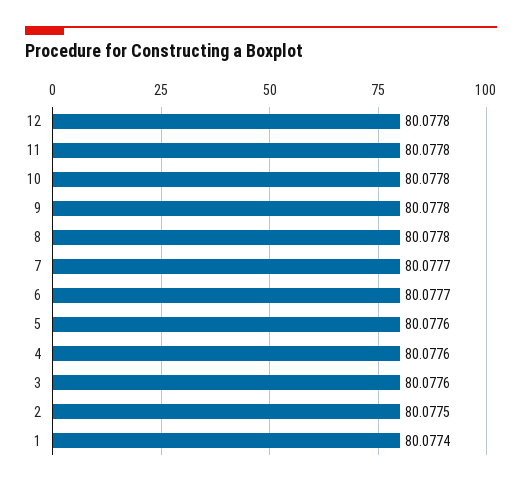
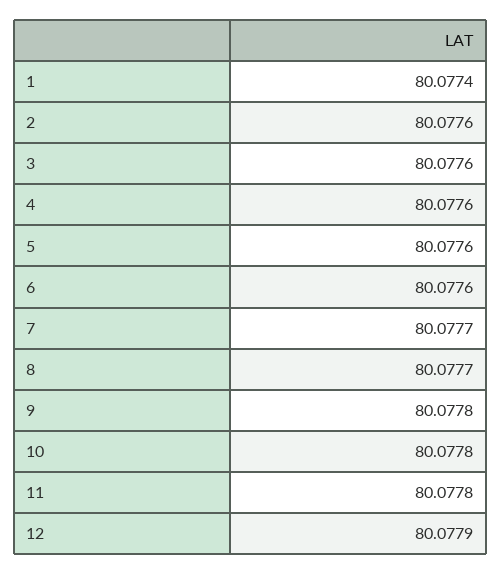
  {
-   "12": 80.0778,
+   "12": 80.0779,
    "11": 80.0778,
    "10": 80.0778,
    "9": 80.0778,
-   "8": 80.0778,
+   "8": 80.0777,
    "7": 80.0777,
-   "6": 80.0777,
+   "6": 80.0776,
    "5": 80.0776,
    "4": 80.0776,
    "3": 80.0776,
-   "2": 80.0775,
+   "2": 80.0776,
    "1": 80.0774
  }

